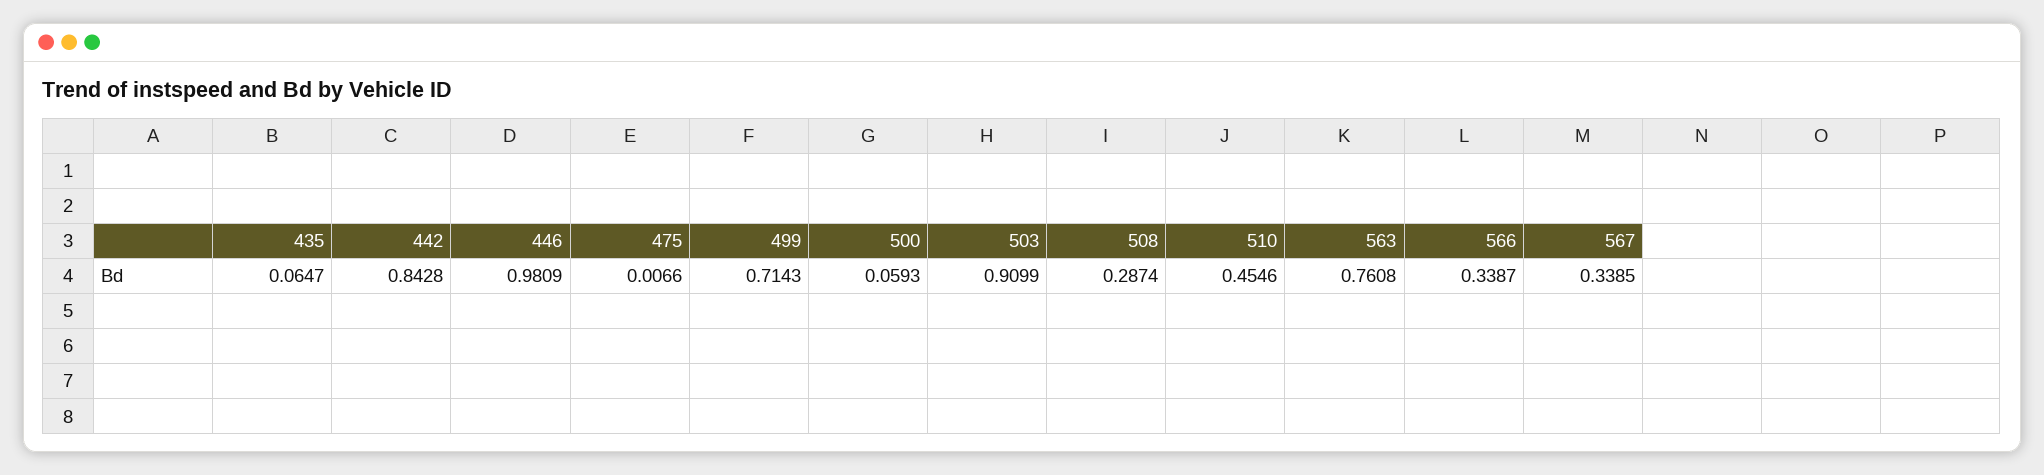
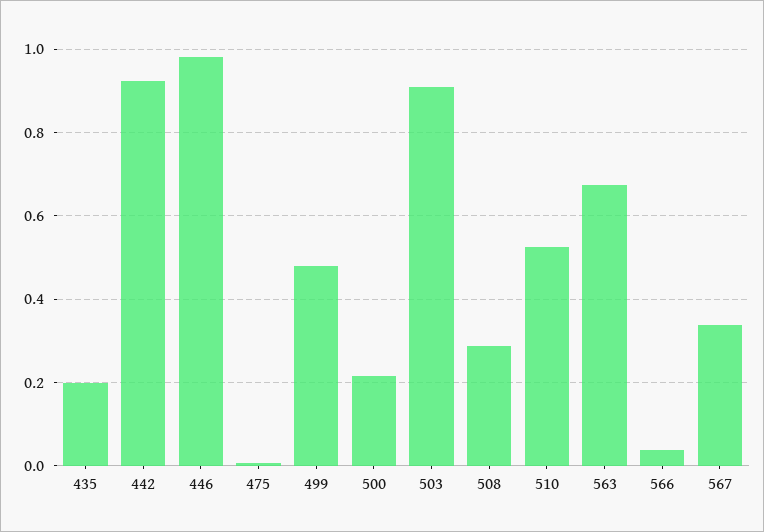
  {
-   "435": 0.0647,
+   "435": 0.2,
-   "442": 0.8428,
+   "442": 0.92,
    "446": 0.9809,
    "475": 0.0066,
-   "499": 0.7143,
+   "499": 0.48,
-   "500": 0.0593,
+   "500": 0.22,
    "503": 0.9099,
    "508": 0.2874,
-   "510": 0.4546,
+   "510": 0.52,
-   "563": 0.7608,
+   "563": 0.68,
-   "566": 0.3387,
+   "566": 0.04,
    "567": 0.3385
  }

